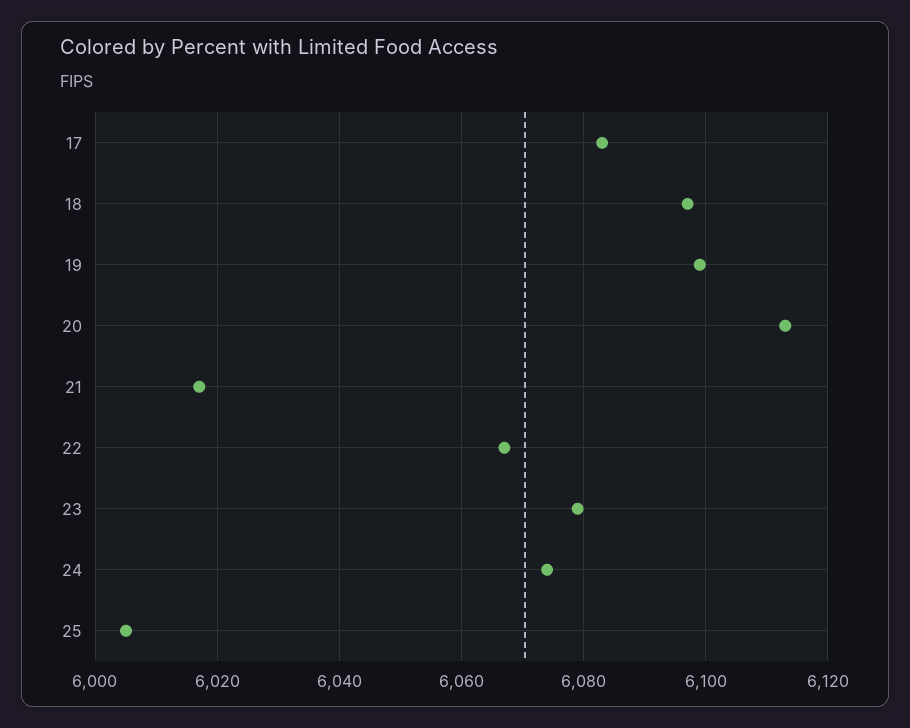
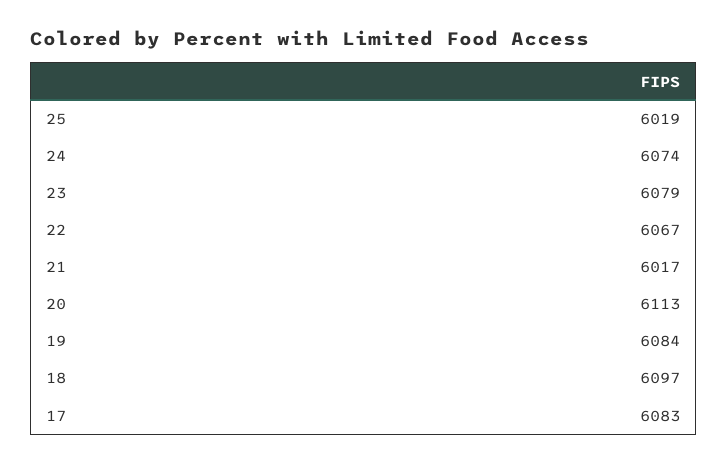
  {
    "17": 6083,
    "18": 6097,
-   "19": 6100,
+   "19": 6084,
    "20": 6113,
    "21": 6017,
    "22": 6067,
    "23": 6079,
    "24": 6074,
-   "25": 6005
+   "25": 6019
  }

